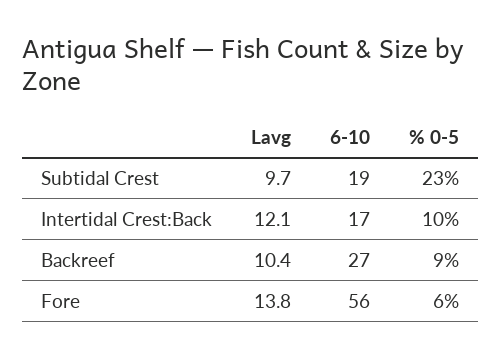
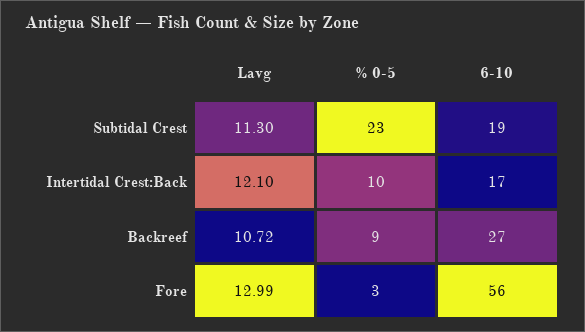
  {
    "Lavg": {
-     "Subtidal Crest": 9.7,
+     "Subtidal Crest": 11.3,
      "Intertidal Crest:Back": 12.1,
-     "Backreef": 10.4,
+     "Backreef": 10.72,
-     "Fore": 13.8
+     "Fore": 12.99
    },
    "6-10": {
      "Subtidal Crest": 19,
      "Intertidal Crest:Back": 17,
      "Backreef": 27,
      "Fore": 56
    },
    "% 0-5": {
      "Subtidal Crest": 23,
      "Intertidal Crest:Back": 10,
      "Backreef": 9,
-     "Fore": 6
+     "Fore": 3
    }
  }

